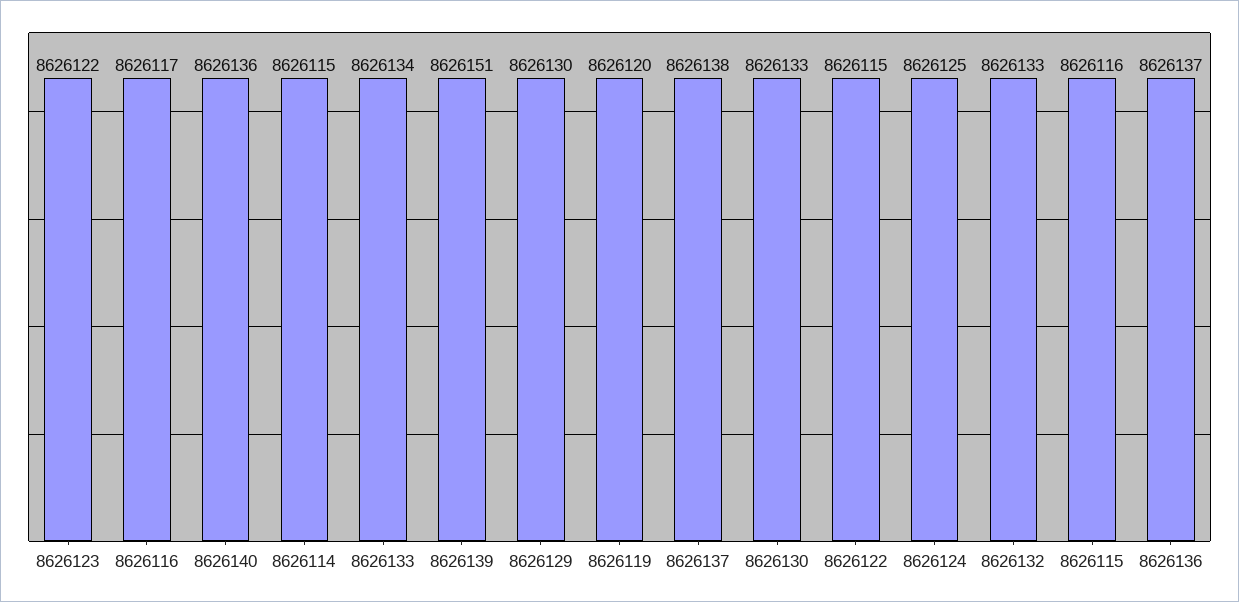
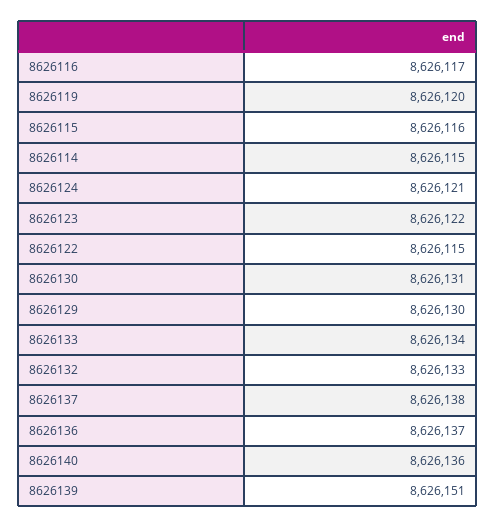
  {
    "8626123": 8626122,
    "8626116": 8626117,
    "8626140": 8626136,
    "8626114": 8626115,
    "8626133": 8626134,
    "8626139": 8626151,
    "8626129": 8626130,
    "8626119": 8626120,
    "8626137": 8626138,
-   "8626130": 8626133,
+   "8626130": 8626131,
    "8626122": 8626115,
-   "8626124": 8626125,
+   "8626124": 8626121,
    "8626132": 8626133,
    "8626115": 8626116,
    "8626136": 8626137
  }

